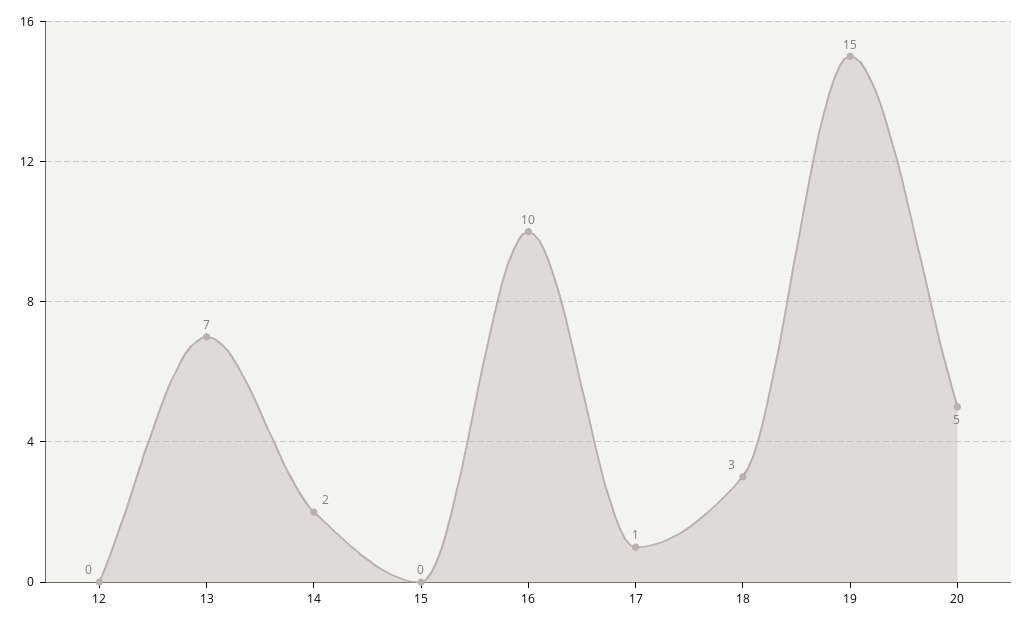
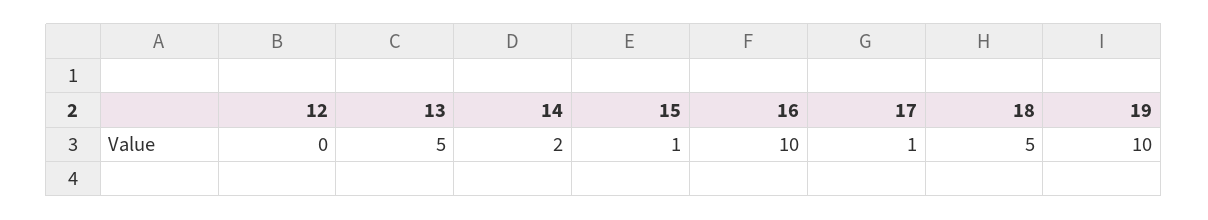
  {
    "12": 0,
-   "13": 7,
+   "13": 5,
    "14": 2,
-   "15": 0,
+   "15": 1,
    "16": 10,
    "17": 1,
-   "18": 3,
+   "18": 5,
-   "19": 15,
+   "19": 10
-   "20": 5
  }

